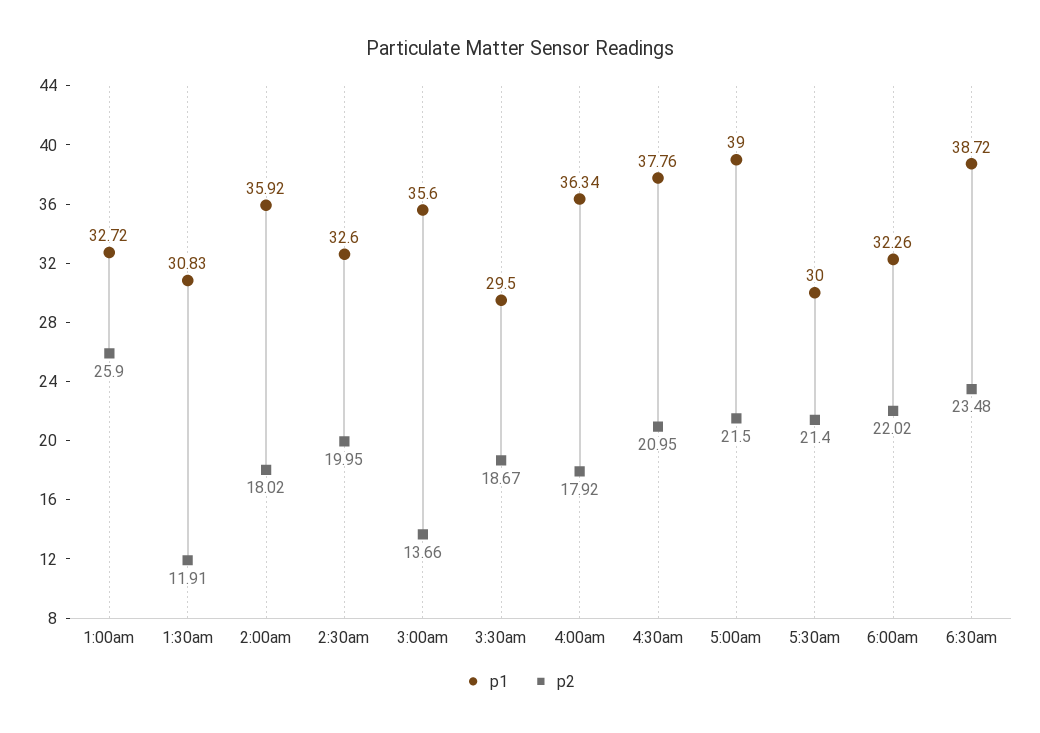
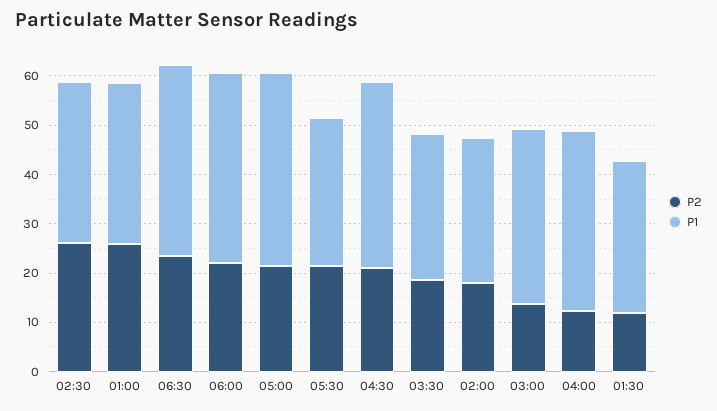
  {
    "p1": {
      "1:00am": 32.72,
      "1:30am": 30.83,
-     "2:00am": 35.92,
+     "2:00am": 30,
      "2:30am": 32.6,
      "3:00am": 35.6,
      "3:30am": 29.5,
      "4:00am": 36.34,
      "4:30am": 37.76,
      "5:00am": 39,
      "5:30am": 30,
-     "6:00am": 32.26,
+     "6:00am": 38,
      "6:30am": 38.72
    },
    "p2": {
      "1:00am": 25.9,
      "1:30am": 11.91,
      "2:00am": 18.02,
-     "2:30am": 19.95,
+     "2:30am": 26,
      "3:00am": 13.66,
      "3:30am": 18.67,
-     "4:00am": 17.92,
+     "4:00am": 12,
      "4:30am": 20.95,
      "5:00am": 21.5,
      "5:30am": 21.4,
      "6:00am": 22.02,
      "6:30am": 23.48
    }
  }

